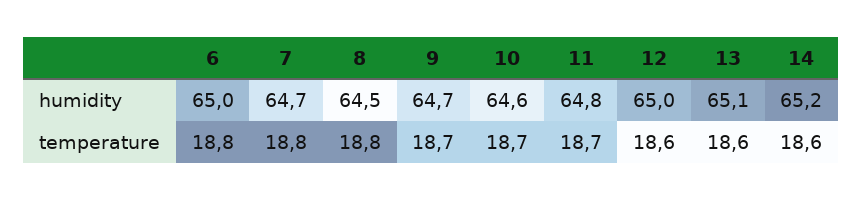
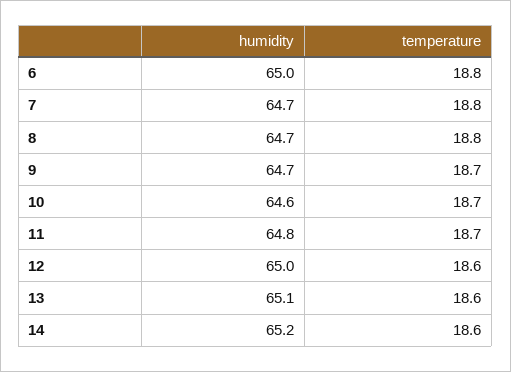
  {
    "6": {
      "humidity": 65,
      "temperature": 18.8
    },
    "7": {
      "humidity": 64.7,
      "temperature": 18.8
    },
    "8": {
-     "humidity": 64.5,
+     "humidity": 64.7,
      "temperature": 18.8
    },
    "9": {
      "humidity": 64.7,
      "temperature": 18.7
    },
    "10": {
      "humidity": 64.6,
      "temperature": 18.7
    },
    "11": {
      "humidity": 64.8,
      "temperature": 18.7
    },
    "12": {
      "humidity": 65,
      "temperature": 18.6
    },
    "13": {
      "humidity": 65.1,
      "temperature": 18.6
    },
    "14": {
      "humidity": 65.2,
      "temperature": 18.6
    }
  }

